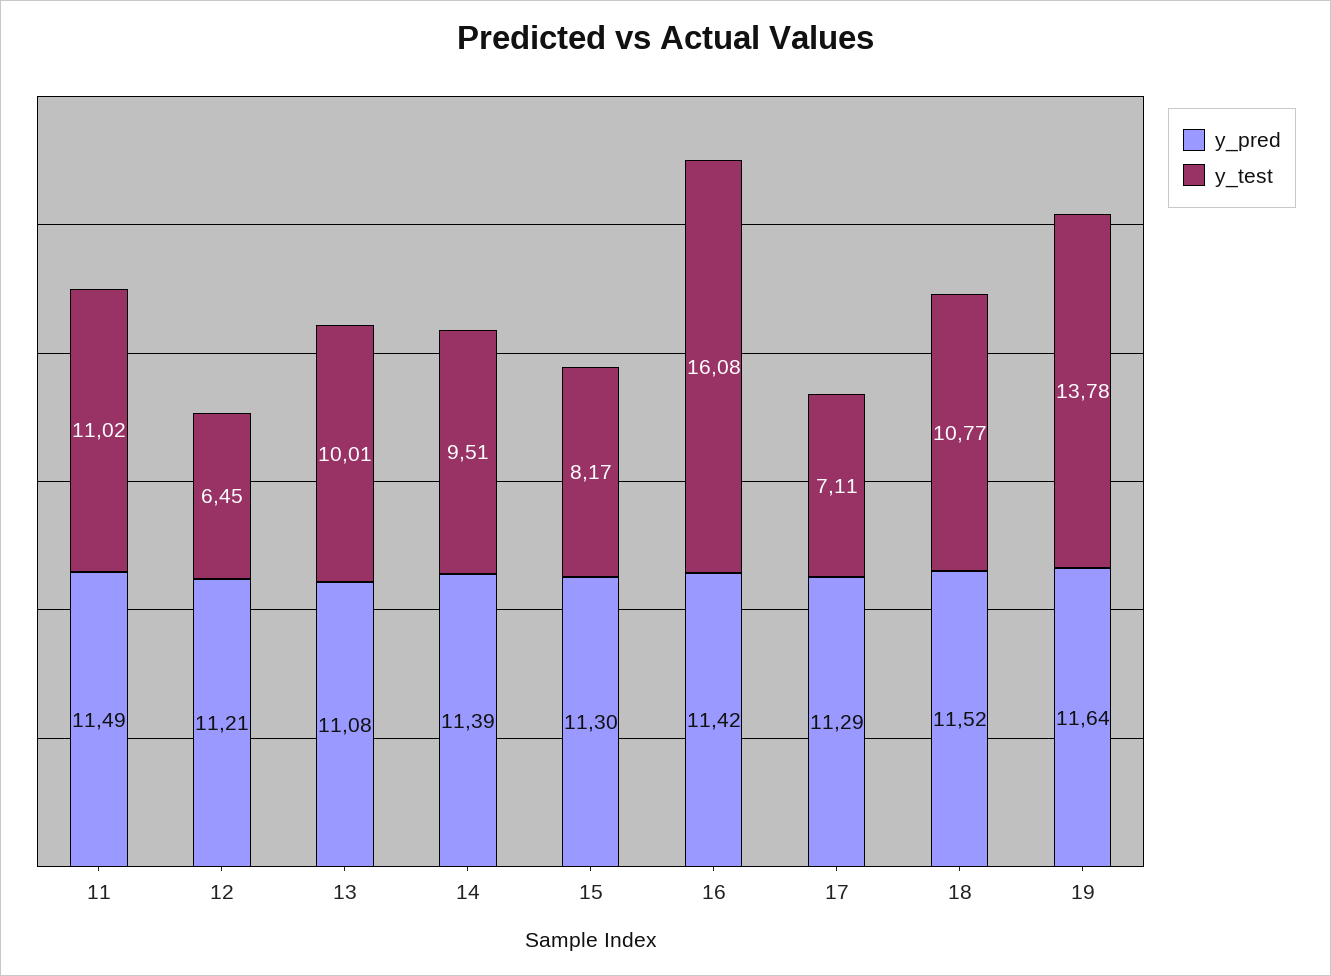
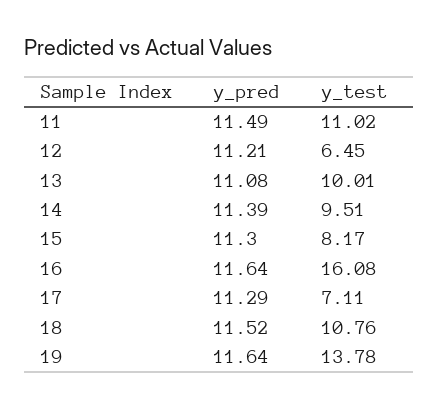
  {
    "y_pred": {
      "11": 11.49,
      "12": 11.21,
      "13": 11.08,
      "14": 11.39,
      "15": 11.3,
-     "16": 11.42,
+     "16": 11.64,
      "17": 11.29,
      "18": 11.52,
      "19": 11.64
    },
    "y_test": {
      "11": 11.02,
      "12": 6.45,
      "13": 10.01,
      "14": 9.51,
      "15": 8.17,
      "16": 16.08,
      "17": 7.11,
-     "18": 10.77,
+     "18": 10.76,
      "19": 13.78
    }
  }

